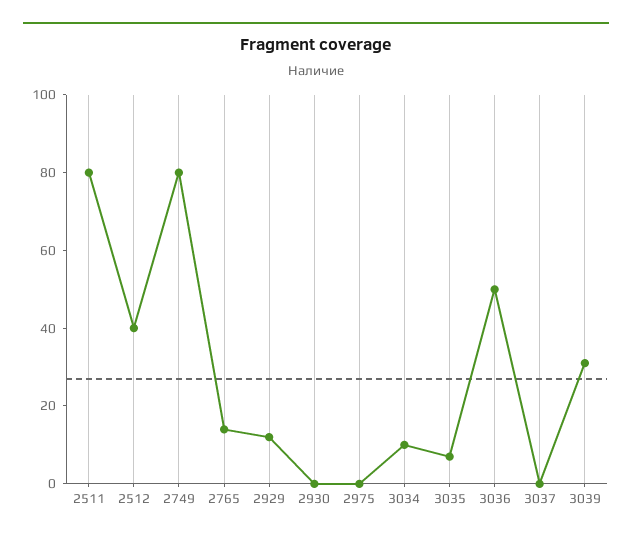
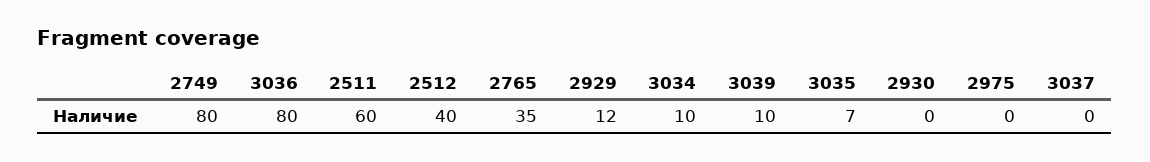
  {
-   "2511": 80,
+   "2511": 60,
    "2512": 40,
    "2749": 80,
-   "2765": 15,
+   "2765": 35,
    "2929": 12,
    "2930": 0,
    "2975": 0,
    "3034": 10,
    "3035": 7,
-   "3036": 50,
+   "3036": 80,
    "3037": 0,
-   "3039": 30
+   "3039": 10
  }

